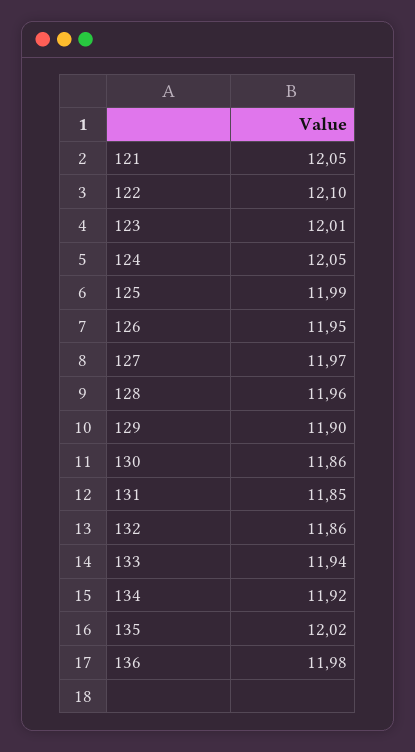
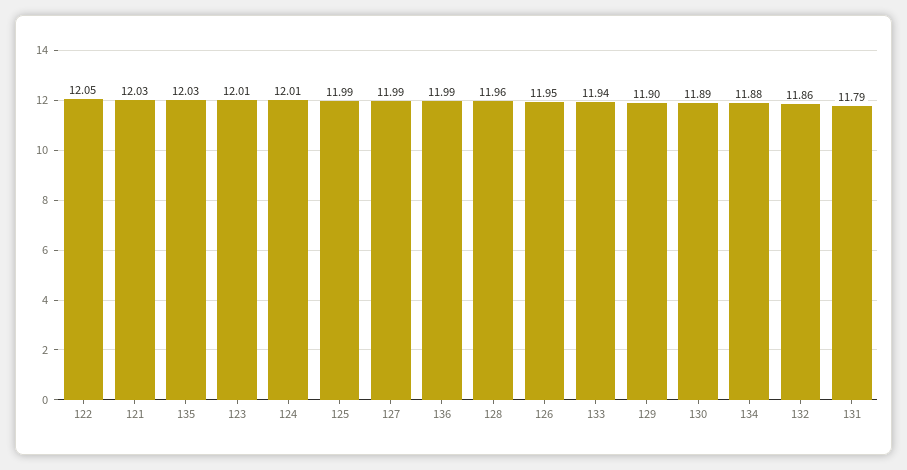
  {
-   "121": 12.05,
+   "121": 12.03,
-   "122": 12.1,
+   "122": 12.05,
    "123": 12.01,
-   "124": 12.05,
+   "124": 12.01,
    "125": 11.99,
    "126": 11.95,
-   "127": 11.97,
+   "127": 11.99,
    "128": 11.96,
    "129": 11.9,
-   "130": 11.86,
+   "130": 11.89,
-   "131": 11.85,
+   "131": 11.79,
    "132": 11.86,
    "133": 11.94,
-   "134": 11.92,
+   "134": 11.88,
-   "135": 12.02,
+   "135": 12.03,
-   "136": 11.98
+   "136": 11.99
  }

